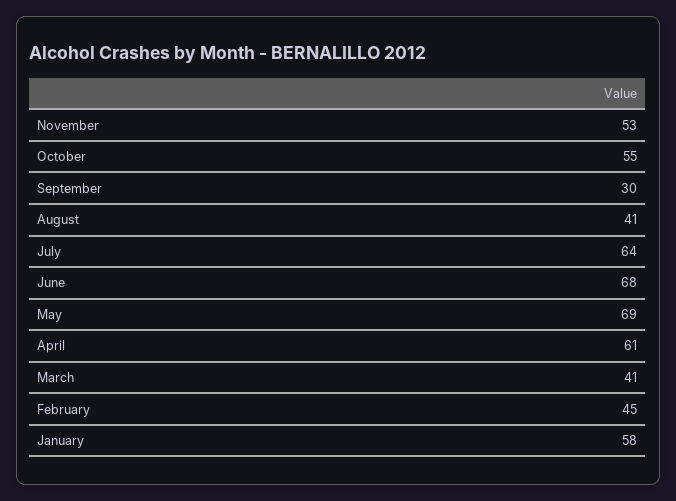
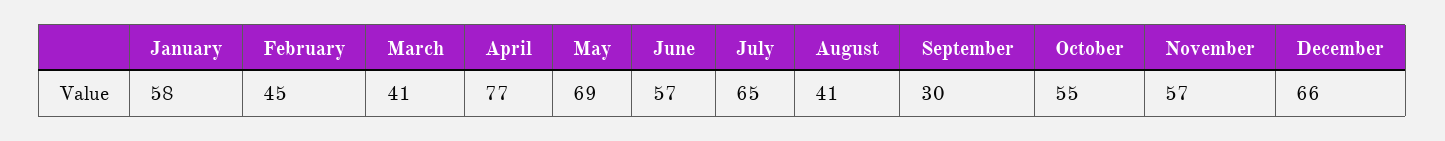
  {
-   "November": 53,
+   "November": 57,
    "October": 55,
    "September": 30,
    "August": 41,
-   "July": 64,
+   "July": 65,
-   "June": 68,
+   "June": 57,
    "May": 69,
-   "April": 61,
+   "April": 77,
    "March": 41,
    "February": 45,
-   "January": 58
+   "January": 58,
+   "December": 66
  }

